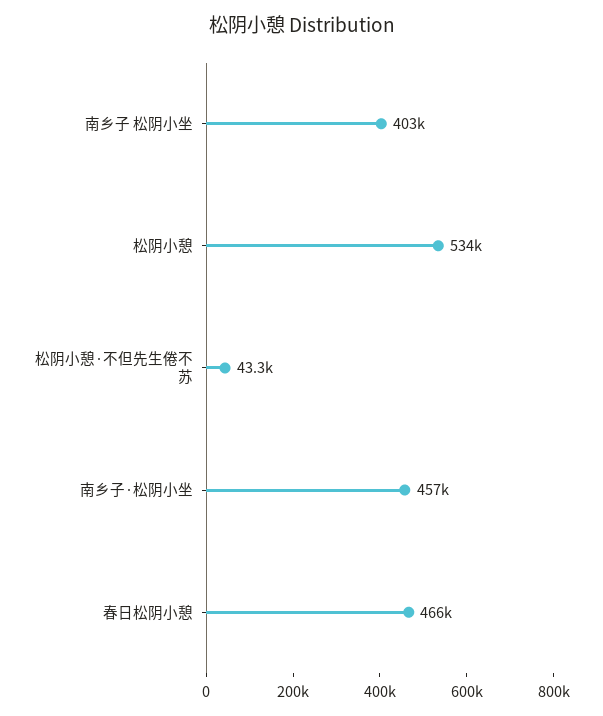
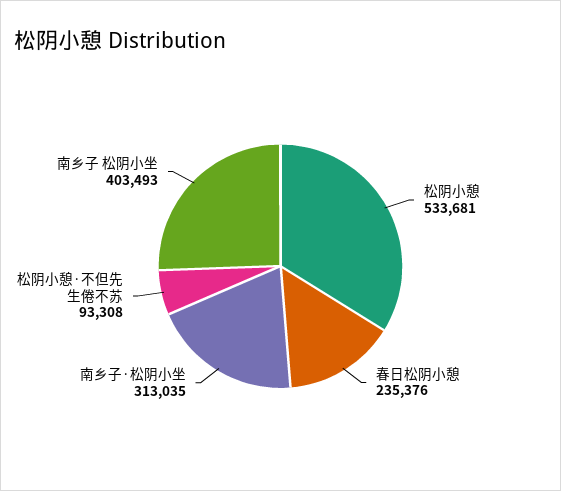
  {
    "南乡子 松阴小坐": 403493,
    "松阴小憩": 533681,
-   "松阴小憩·不但先生倦不苏": 43300,
+   "松阴小憩·不但先生倦不苏": 93308,
-   "南乡子·松阴小坐": 457000,
+   "南乡子·松阴小坐": 313035,
-   "春日松阴小憩": 466000
+   "春日松阴小憩": 235376
  }

